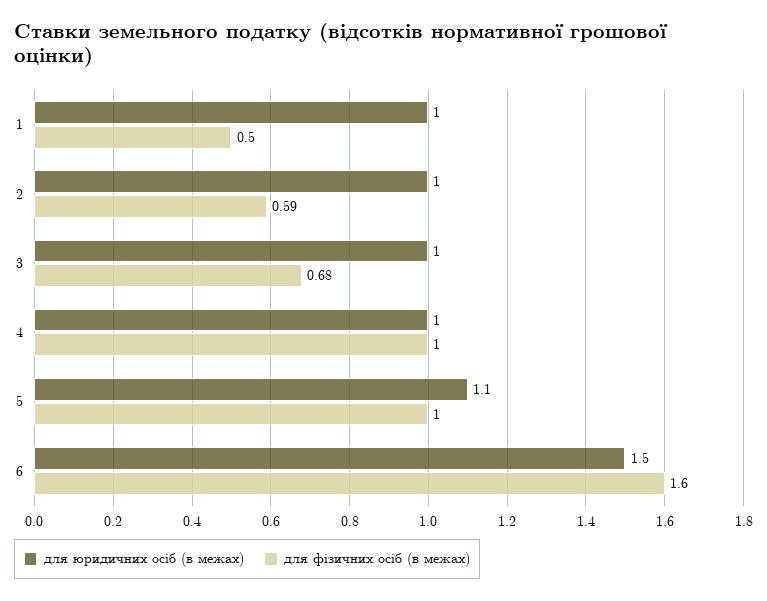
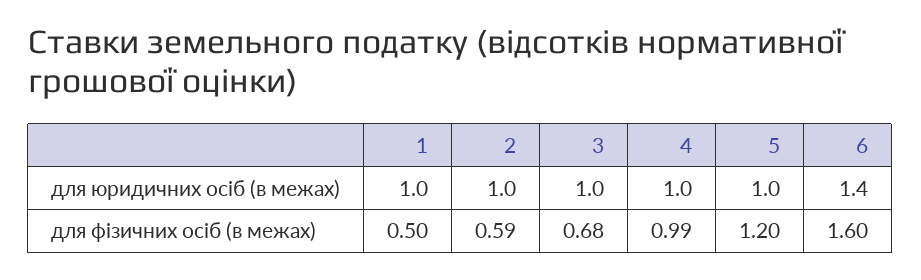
  {
    "для юридичних осіб (в межах)": {
      "1": 1,
      "2": 1,
      "3": 1,
      "4": 1,
-     "5": 1.1,
+     "5": 1,
-     "6": 1.5
+     "6": 1.4
    },
    "для фізичних осіб (в межах)": {
      "1": 0.5,
      "2": 0.59,
      "3": 0.68,
-     "4": 1,
+     "4": 0.99,
-     "5": 1,
+     "5": 1.2,
      "6": 1.6
    }
  }

